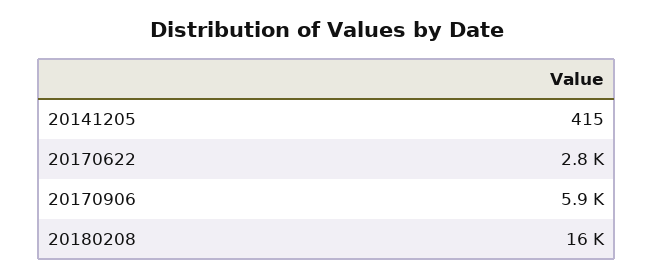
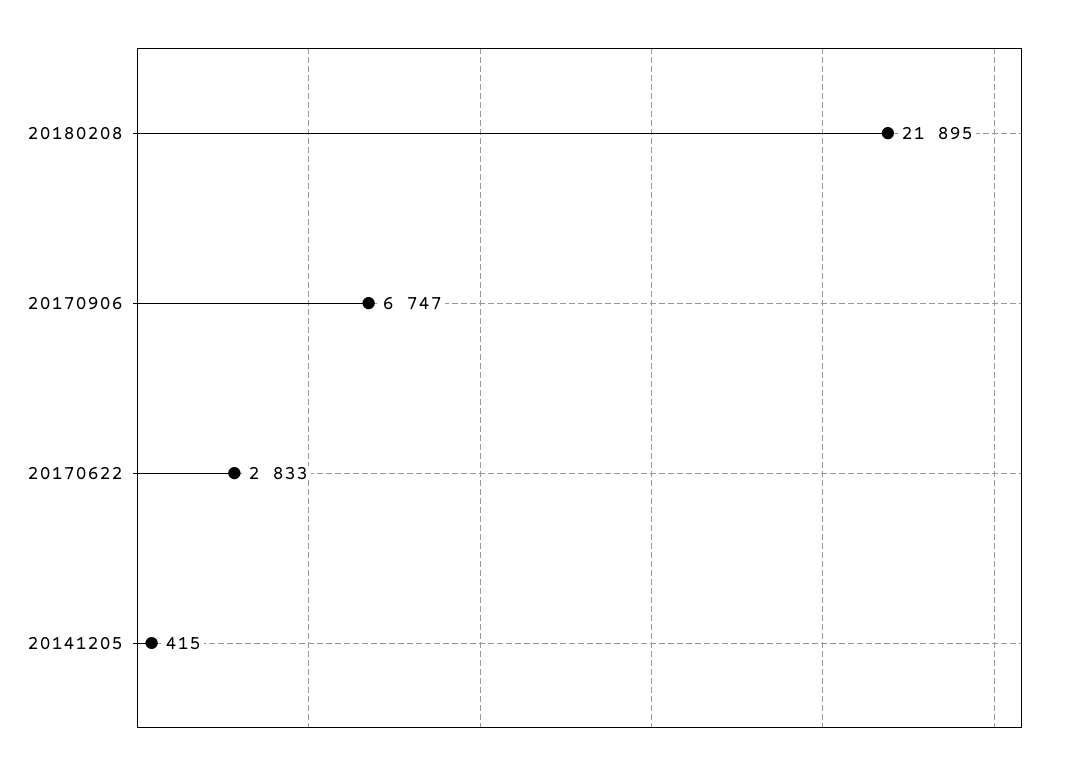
  {
    "20141205": 415,
    "20170622": 2833,
-   "20170906": 5900,
+   "20170906": 6747,
-   "20180208": 16000
+   "20180208": 21895
  }

